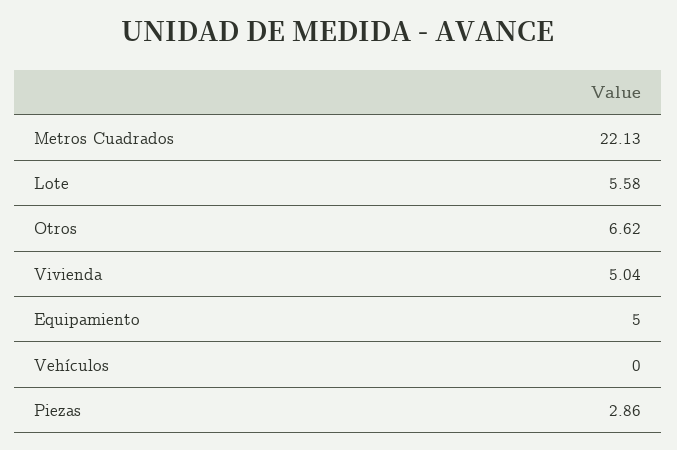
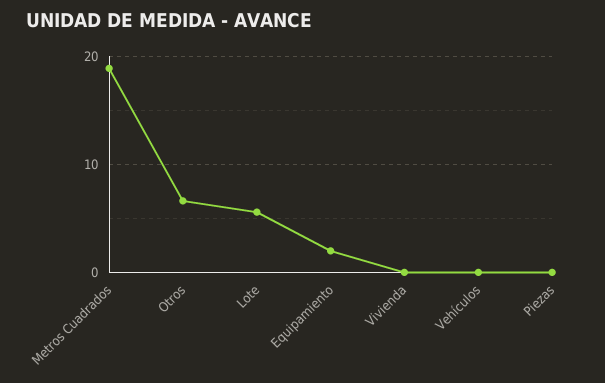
  {
-   "Metros Cuadrados": 22.13,
+   "Metros Cuadrados": 19,
    "Lote": 5.58,
    "Otros": 6.62,
-   "Vivienda": 5.04,
+   "Vivienda": 0,
-   "Equipamiento": 5,
+   "Equipamiento": 2,
    "Vehículos": 0,
-   "Piezas": 2.86
+   "Piezas": 0
  }

